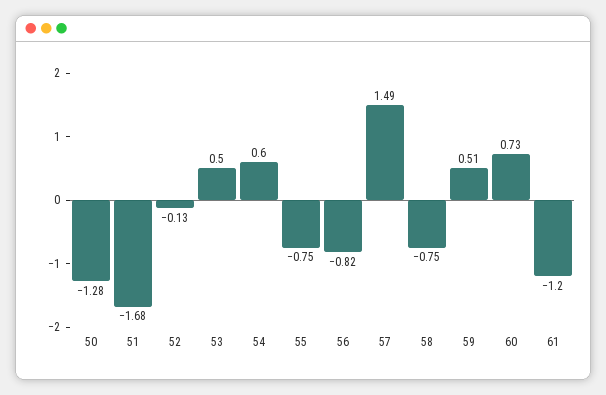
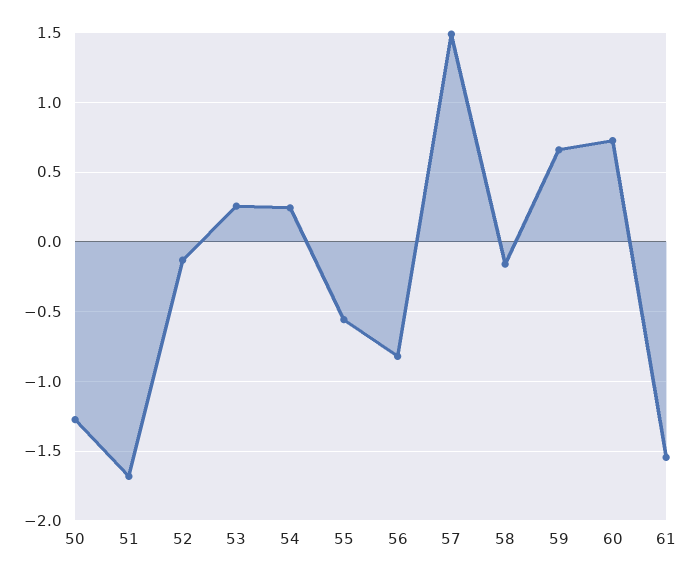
  {
    "50": -1.28,
    "51": -1.68,
    "52": -0.13,
-   "53": 0.5,
+   "53": 0.25,
-   "54": 0.6,
+   "54": 0.25,
-   "55": -0.75,
+   "55": -0.55,
    "56": -0.82,
    "57": 1.49,
-   "58": -0.75,
+   "58": -0.15,
-   "59": 0.51,
+   "59": 0.65,
    "60": 0.73,
-   "61": -1.2
+   "61": -1.55
  }

